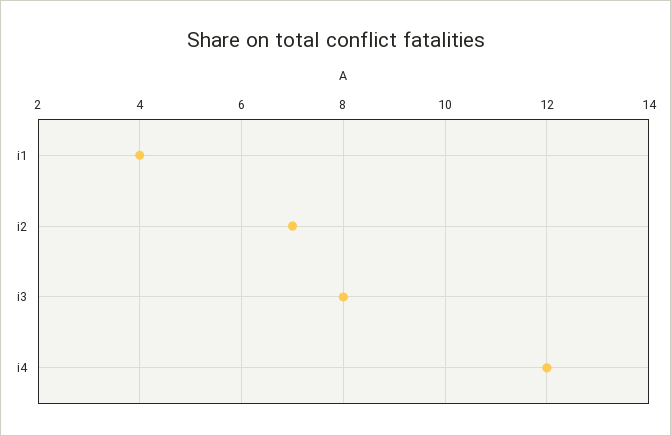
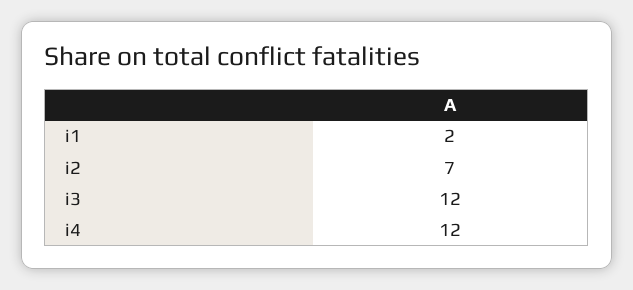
  {
-   "i1": 4,
+   "i1": 2,
    "i2": 7,
-   "i3": 8,
+   "i3": 12,
    "i4": 12
  }

